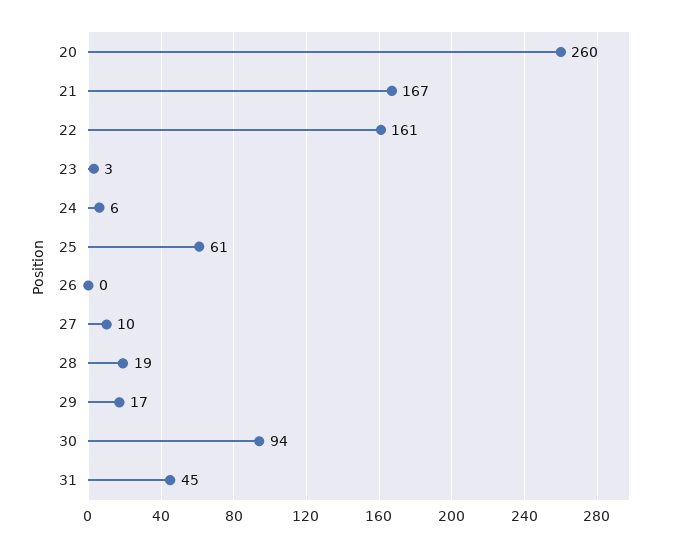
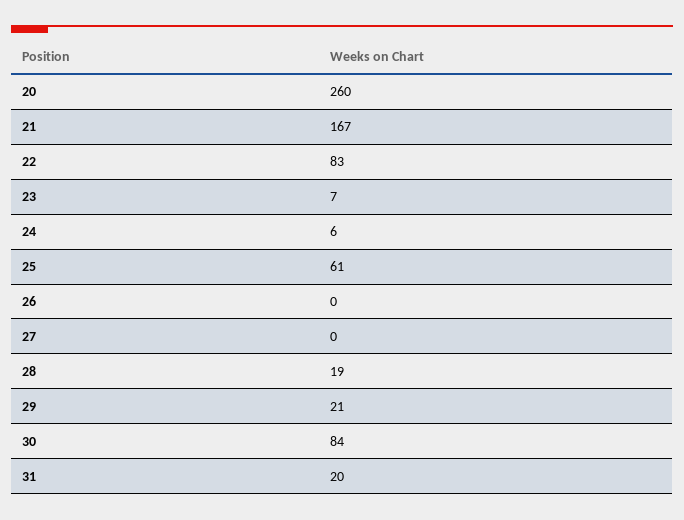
  {
    "20": 260,
    "21": 167,
-   "22": 161,
+   "22": 83,
-   "23": 3,
+   "23": 7,
    "24": 6,
    "25": 61,
    "26": 0,
-   "27": 10,
+   "27": 0,
    "28": 19,
-   "29": 17,
+   "29": 21,
-   "30": 94,
+   "30": 84,
-   "31": 45
+   "31": 20
  }

